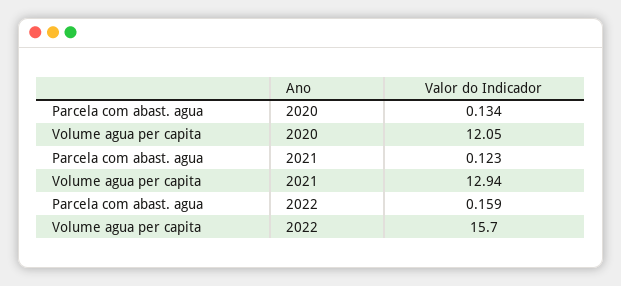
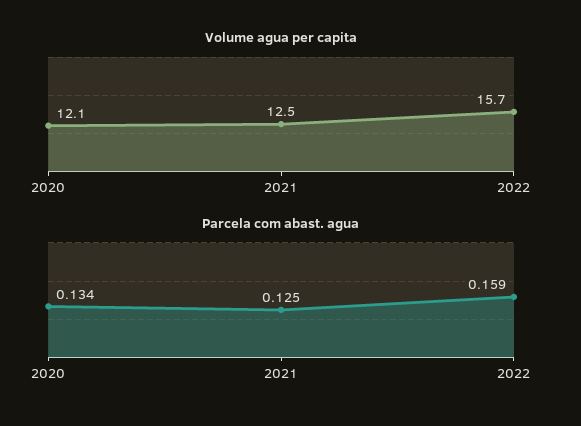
  {
    "Parcela com abast. agua": {
      "2020": 0.134,
-     "2021": 0.123,
+     "2021": 0.125,
      "2022": 0.159
    },
    "Volume agua per capita": {
      "2020": 12.05,
-     "2021": 12.94,
+     "2021": 12.5,
      "2022": 15.7
    }
  }

